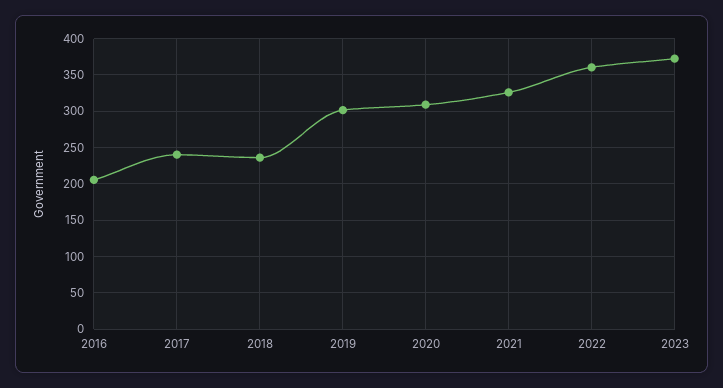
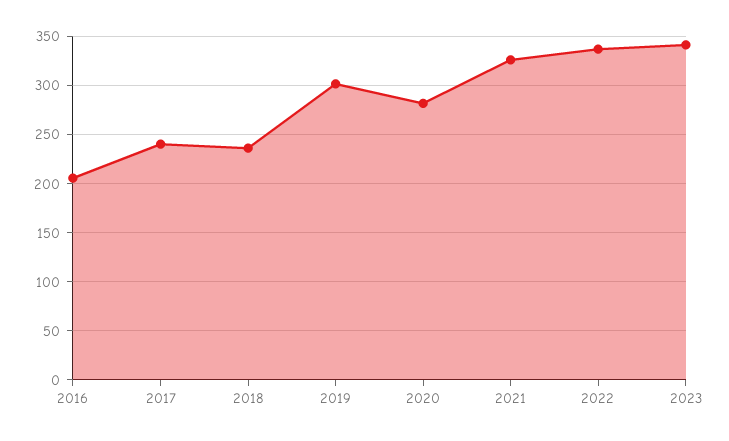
  {
    "2016": 210,
    "2017": 240,
    "2018": 240,
    "2019": 300,
-   "2020": 310,
+   "2020": 280,
    "2021": 330,
-   "2022": 360,
+   "2022": 340,
-   "2023": 370
+   "2023": 340
  }

